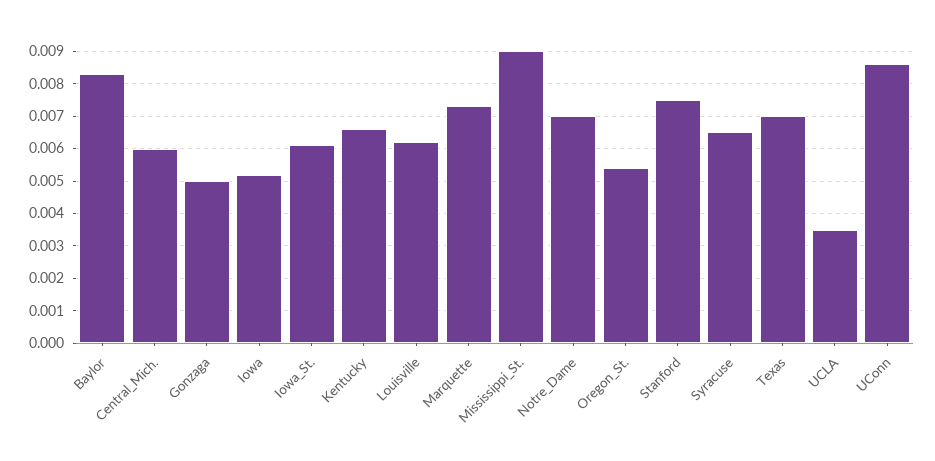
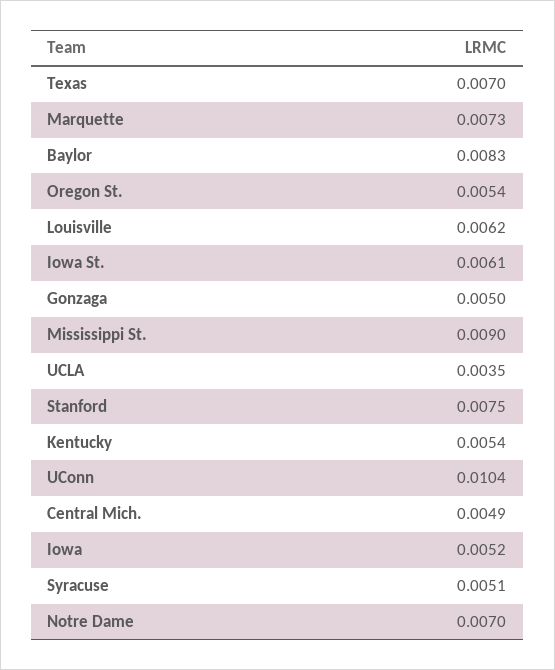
  {
    "Baylor": 0.0083,
-   "Central_Mich.": 0.006,
+   "Central_Mich.": 0.0049,
    "Gonzaga": 0.005,
    "Iowa": 0.0052,
    "Iowa_St.": 0.0061,
-   "Kentucky": 0.0065,
+   "Kentucky": 0.0054,
    "Louisville": 0.0062,
    "Marquette": 0.0073,
    "Mississippi_St.": 0.009,
    "Notre_Dame": 0.007,
    "Oregon_St.": 0.0054,
    "Stanford": 0.0075,
-   "Syracuse": 0.0065,
+   "Syracuse": 0.0051,
    "Texas": 0.007,
    "UCLA": 0.0035,
-   "UConn": 0.0085
+   "UConn": 0.0104
  }

